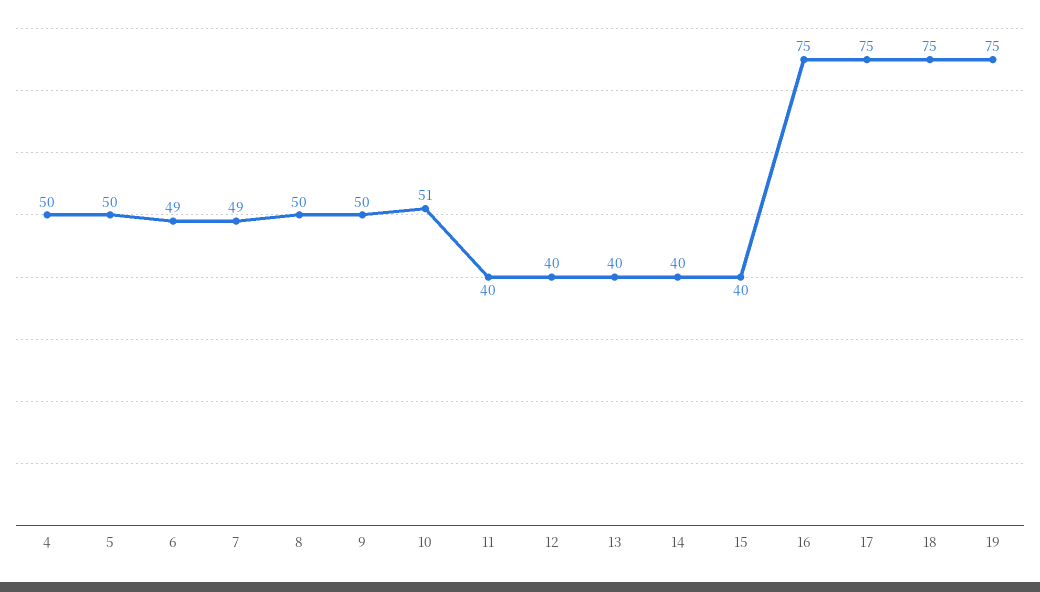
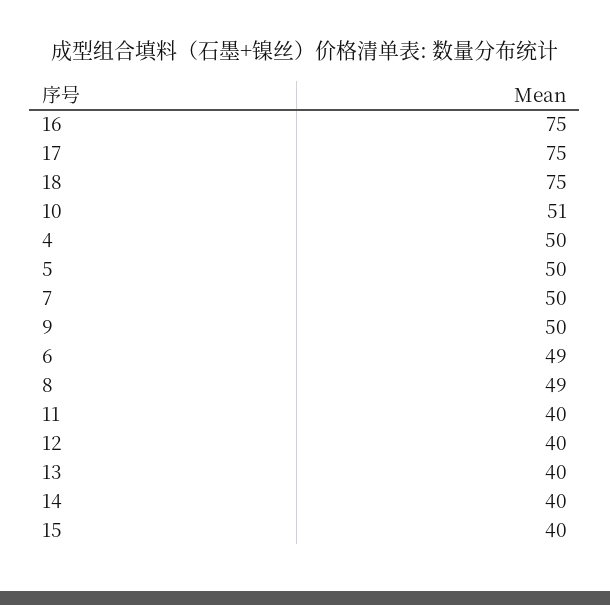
  {
    "4": 50,
    "5": 50,
    "6": 49,
-   "7": 49,
+   "7": 50,
-   "8": 50,
+   "8": 49,
    "9": 50,
    "10": 51,
    "11": 40,
    "12": 40,
    "13": 40,
    "14": 40,
    "15": 40,
    "16": 75,
    "17": 75,
-   "18": 75,
+   "18": 75
-   "19": 75
  }

